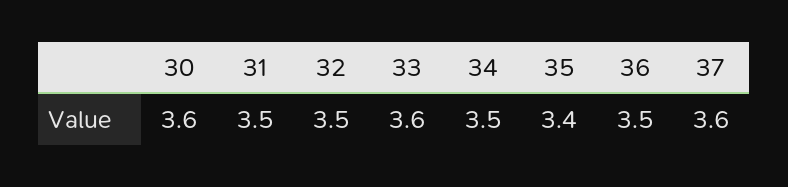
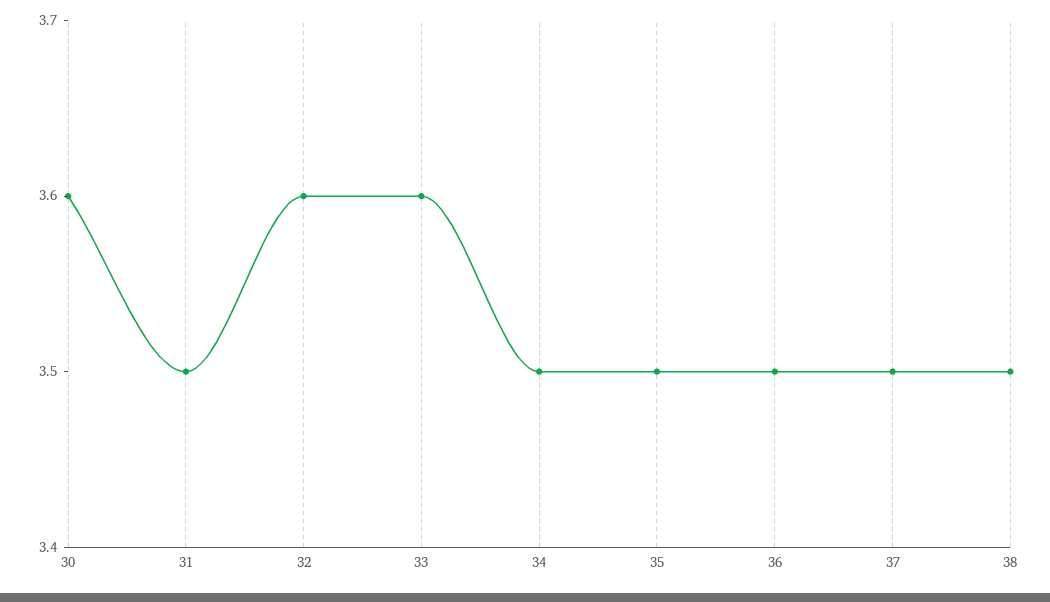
  {
    "30": 3.6,
    "31": 3.5,
-   "32": 3.5,
+   "32": 3.6,
    "33": 3.6,
    "34": 3.5,
-   "35": 3.4,
+   "35": 3.5,
    "36": 3.5,
-   "37": 3.6
+   "37": 3.5,
+   "38": 3.5
  }

